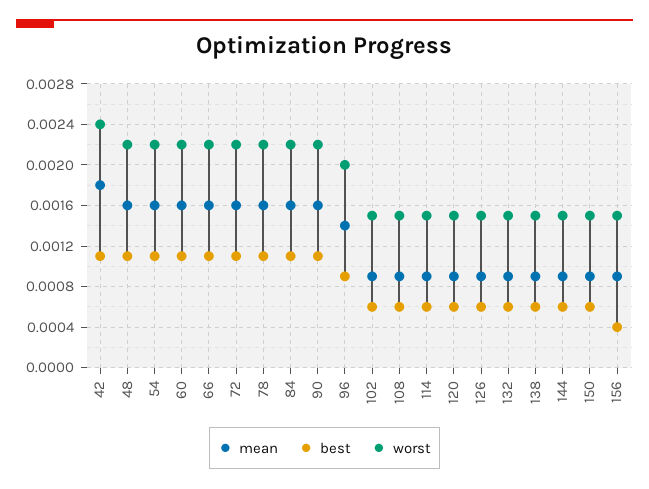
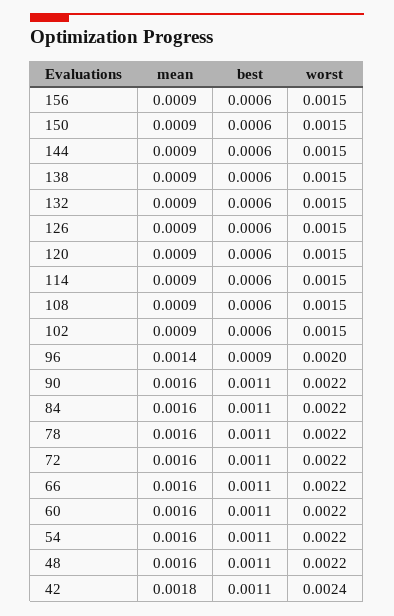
  {
    "mean": {
      "42": 0.0018,
      "48": 0.0016,
      "54": 0.0016,
      "60": 0.0016,
      "66": 0.0016,
      "72": 0.0016,
      "78": 0.0016,
      "84": 0.0016,
      "90": 0.0016,
      "96": 0.0014,
      "102": 0.0009,
      "108": 0.0009,
      "114": 0.0009,
      "120": 0.0009,
      "126": 0.0009,
      "132": 0.0009,
      "138": 0.0009,
      "144": 0.0009,
      "150": 0.0009,
      "156": 0.0009
    },
    "best": {
      "42": 0.0011,
      "48": 0.0011,
      "54": 0.0011,
      "60": 0.0011,
      "66": 0.0011,
      "72": 0.0011,
      "78": 0.0011,
      "84": 0.0011,
      "90": 0.0011,
      "96": 0.0009,
      "102": 0.0006,
      "108": 0.0006,
      "114": 0.0006,
      "120": 0.0006,
      "126": 0.0006,
      "132": 0.0006,
      "138": 0.0006,
      "144": 0.0006,
      "150": 0.0006,
-     "156": 0.0004
+     "156": 0.0006
    },
    "worst": {
      "42": 0.0024,
      "48": 0.0022,
      "54": 0.0022,
      "60": 0.0022,
      "66": 0.0022,
      "72": 0.0022,
      "78": 0.0022,
      "84": 0.0022,
      "90": 0.0022,
      "96": 0.002,
      "102": 0.0015,
      "108": 0.0015,
      "114": 0.0015,
      "120": 0.0015,
      "126": 0.0015,
      "132": 0.0015,
      "138": 0.0015,
      "144": 0.0015,
      "150": 0.0015,
      "156": 0.0015
    }
  }

